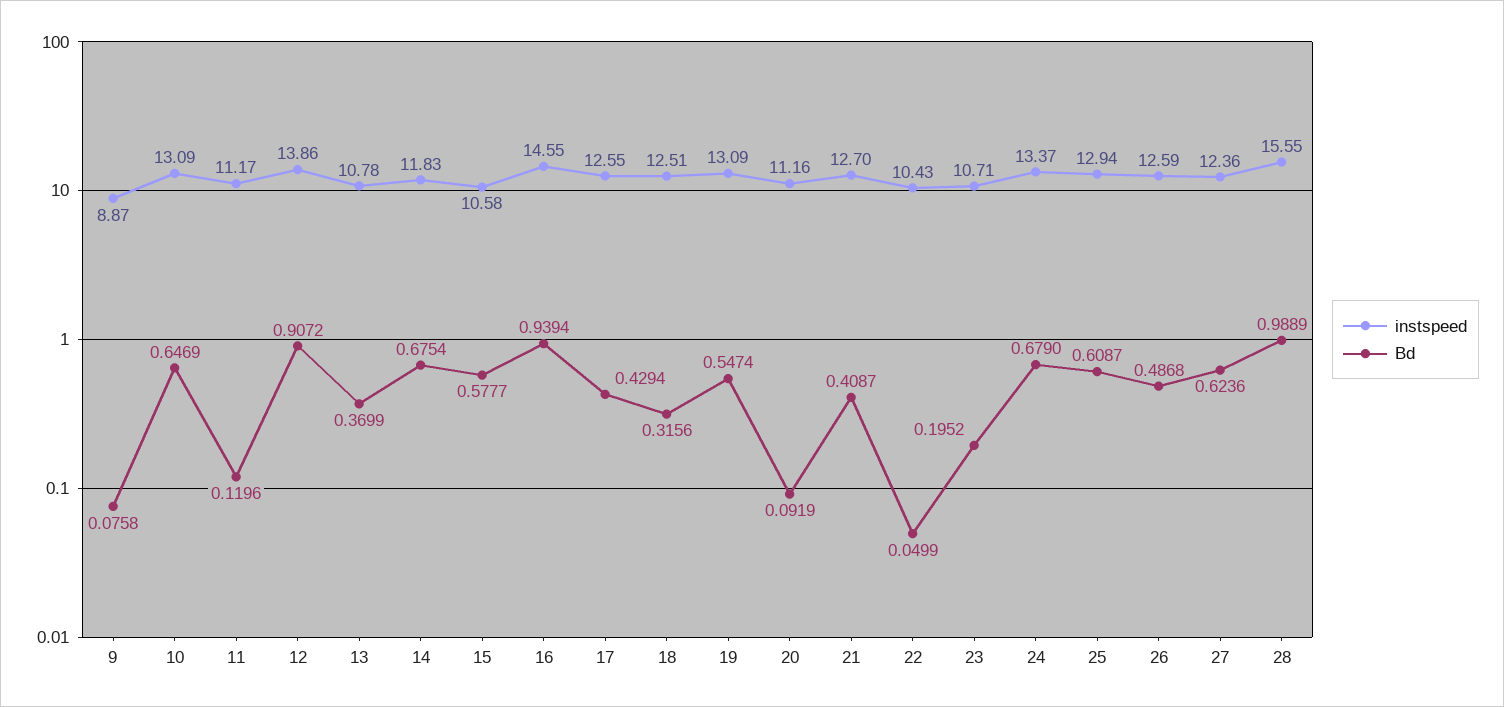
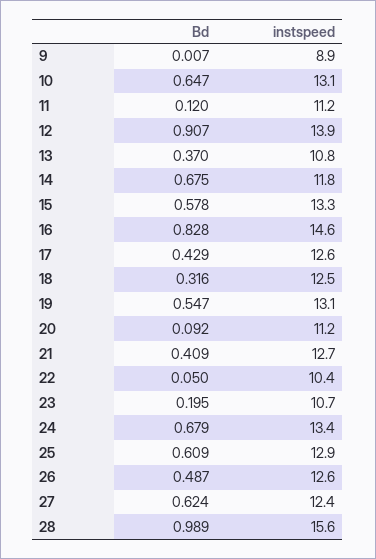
  {
    "instspeed": {
      "9": 8.87,
      "10": 13.09,
      "11": 11.17,
      "12": 13.86,
      "13": 10.78,
      "14": 11.83,
-     "15": 10.58,
+     "15": 13.3,
      "16": 14.55,
      "17": 12.55,
      "18": 12.51,
      "19": 13.09,
      "20": 11.16,
      "21": 12.7,
      "22": 10.43,
      "23": 10.71,
      "24": 13.37,
      "25": 12.94,
      "26": 12.59,
      "27": 12.36,
      "28": 15.55
    },
    "Bd": {
-     "9": 0.0758,
+     "9": 0.007,
      "10": 0.6469,
      "11": 0.1196,
      "12": 0.9072,
      "13": 0.3699,
      "14": 0.6754,
      "15": 0.5777,
-     "16": 0.9394,
+     "16": 0.828,
      "17": 0.4294,
      "18": 0.3156,
      "19": 0.5474,
      "20": 0.0919,
      "21": 0.4087,
      "22": 0.0499,
      "23": 0.1952,
      "24": 0.679,
      "25": 0.6087,
      "26": 0.4868,
      "27": 0.6236,
      "28": 0.9889
    }
  }

